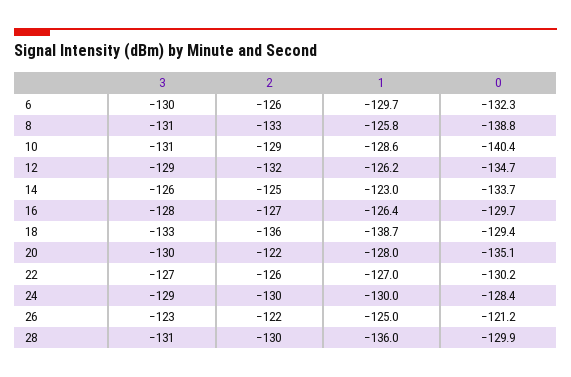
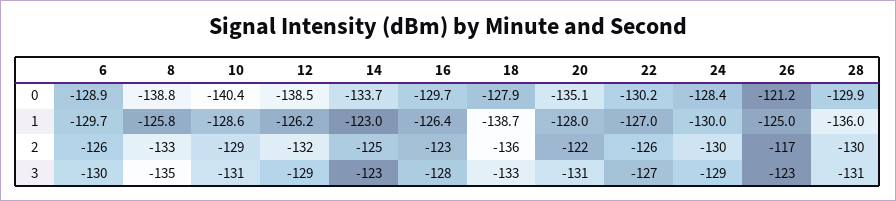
  {
    "3": {
      "6": -130,
-     "8": -131,
+     "8": -135,
      "10": -131,
      "12": -129,
-     "14": -126,
+     "14": -123,
      "16": -128,
      "18": -133,
-     "20": -130,
+     "20": -131,
      "22": -127,
      "24": -129,
      "26": -123,
      "28": -131
    },
    "2": {
      "6": -126,
      "8": -133,
      "10": -129,
      "12": -132,
      "14": -125,
-     "16": -127,
+     "16": -123,
      "18": -136,
      "20": -122,
      "22": -126,
      "24": -130,
-     "26": -122,
+     "26": -117,
      "28": -130
    },
    "1": {
      "6": -129.7,
      "8": -125.8,
      "10": -128.6,
      "12": -126.2,
      "14": -123,
      "16": -126.4,
      "18": -138.7,
      "20": -128,
      "22": -127,
      "24": -130,
      "26": -125,
      "28": -136
    },
    "0": {
-     "6": -132.3,
+     "6": -128.9,
      "8": -138.8,
      "10": -140.4,
-     "12": -134.7,
+     "12": -138.5,
      "14": -133.7,
      "16": -129.7,
-     "18": -129.4,
+     "18": -127.9,
      "20": -135.1,
      "22": -130.2,
      "24": -128.4,
      "26": -121.2,
      "28": -129.9
    }
  }

